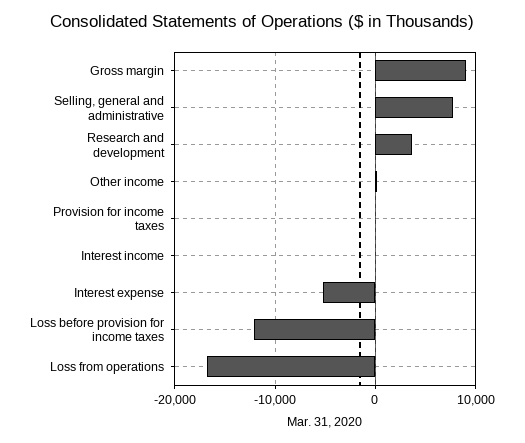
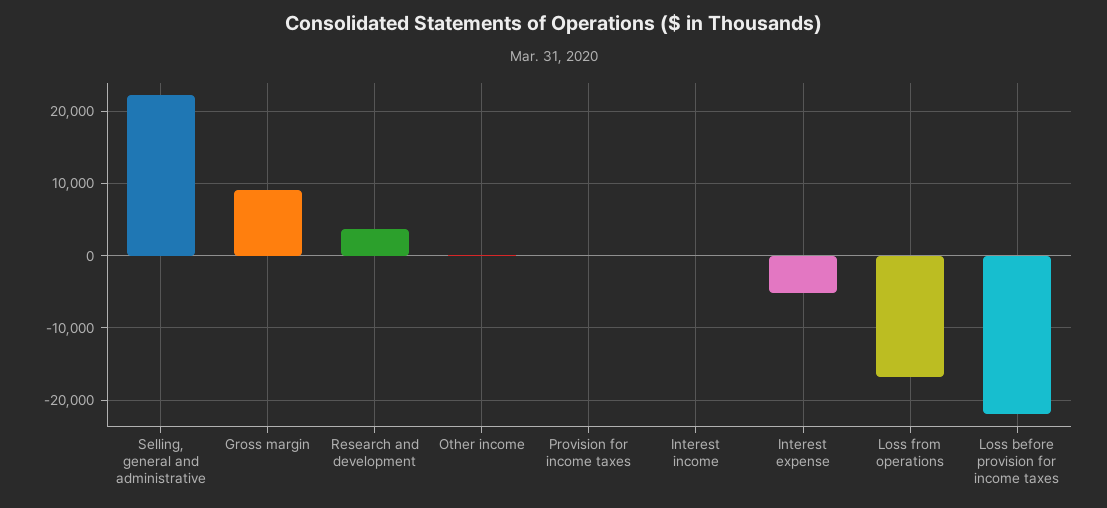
  {
    "Gross margin": 9000,
-   "Selling, general and administrative": 8000,
+   "Selling, general and administrative": 22000,
    "Research and development": 4000,
    "Other income": 0,
    "Provision for income taxes": 0,
    "Interest income": 0,
    "Interest expense": -5000,
-   "Loss before provision for income taxes": -12000,
+   "Loss before provision for income taxes": -22000,
    "Loss from operations": -17000
  }

